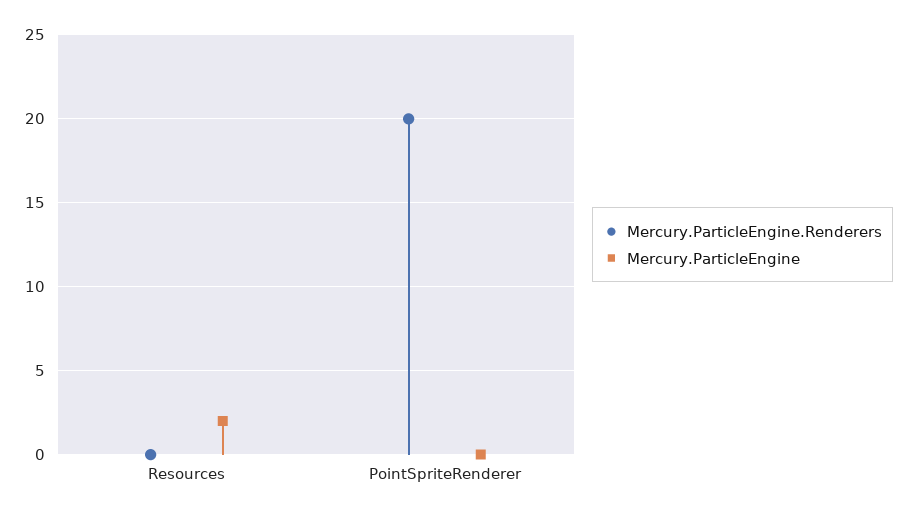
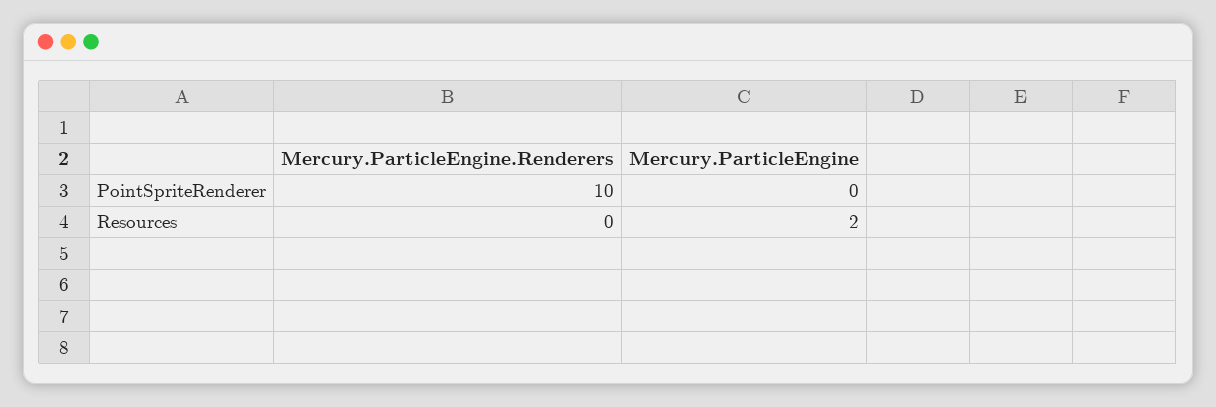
  {
    "Mercury.ParticleEngine.Renderers": {
      "Resources": 0,
-     "PointSpriteRenderer": 20
+     "PointSpriteRenderer": 10
    },
    "Mercury.ParticleEngine": {
      "Resources": 2,
      "PointSpriteRenderer": 0
    }
  }

